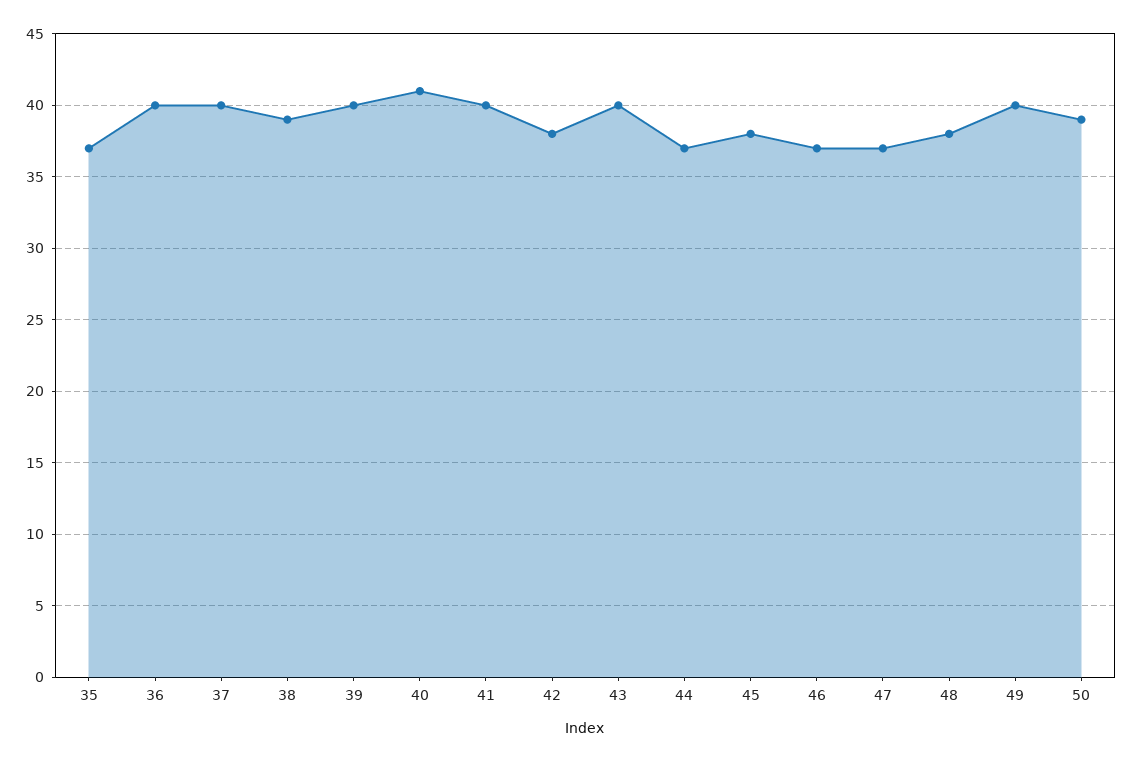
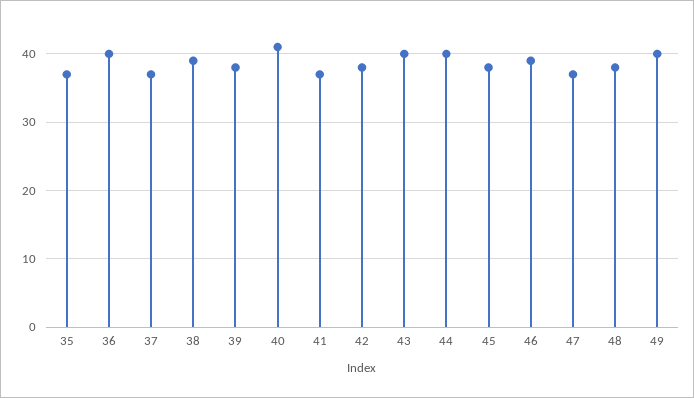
  {
    "35": 37,
    "36": 40,
-   "37": 40,
+   "37": 37,
    "38": 39,
-   "39": 40,
+   "39": 38,
    "40": 41,
-   "41": 40,
+   "41": 37,
    "42": 38,
    "43": 40,
-   "44": 37,
+   "44": 40,
    "45": 38,
-   "46": 37,
+   "46": 39,
    "47": 37,
    "48": 38,
-   "49": 40,
+   "49": 40
-   "50": 39
  }

